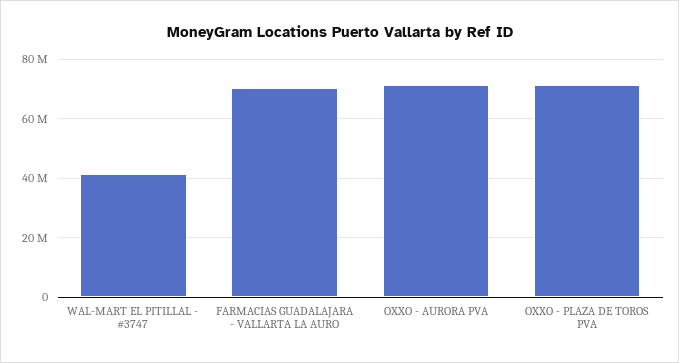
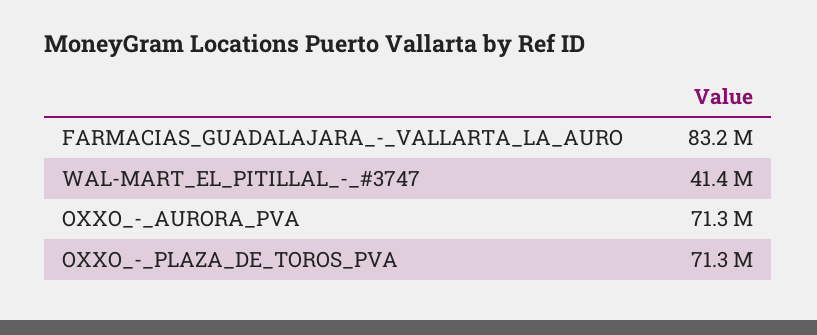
  {
    "WAL-MART EL PITILLAL - #3747": 41400000,
-   "FARMACIAS GUADALAJARA - VALLARTA LA AURO": 70000000,
+   "FARMACIAS GUADALAJARA - VALLARTA LA AURO": 83200000,
    "OXXO - AURORA PVA": 71300000,
    "OXXO - PLAZA DE TOROS PVA": 71300000
  }

